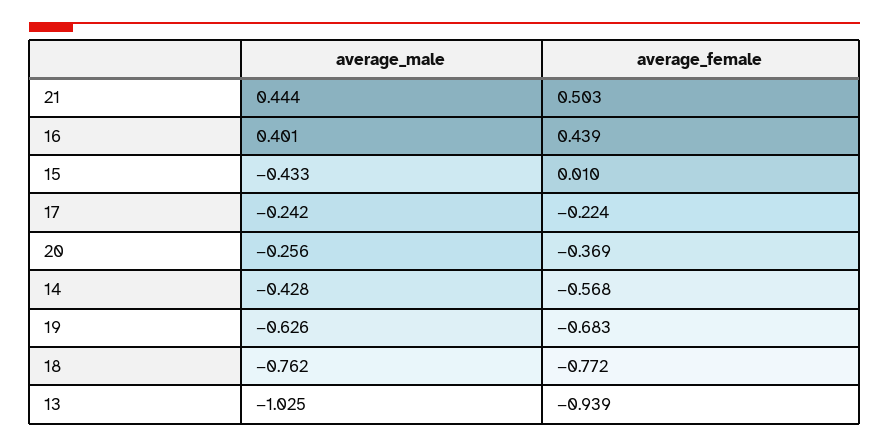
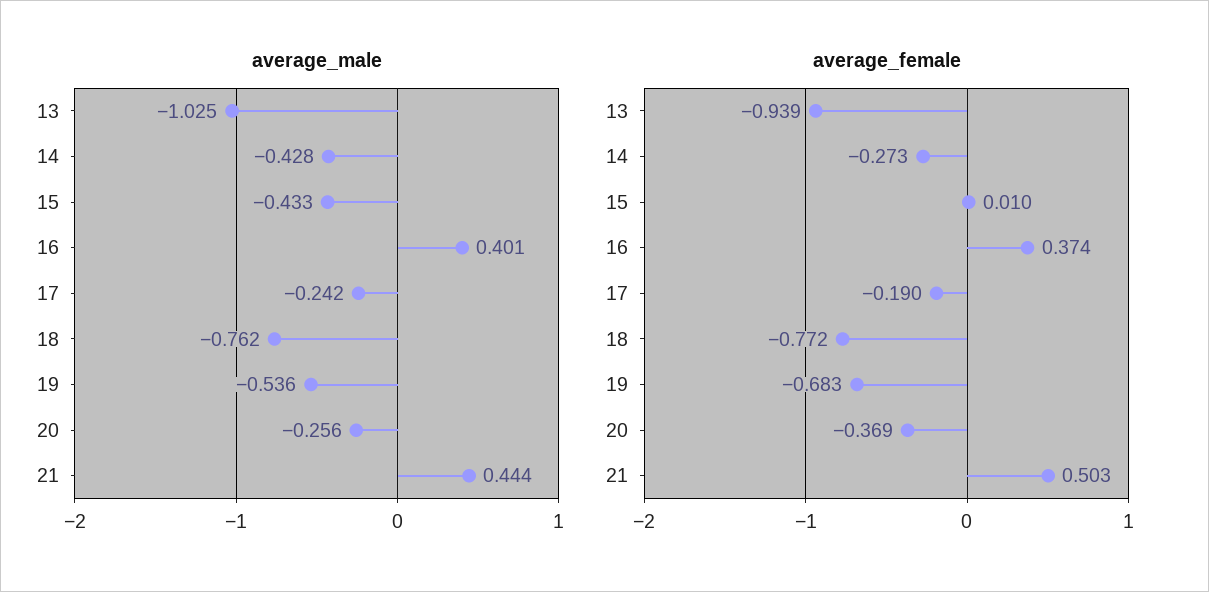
  {
    "average_male": {
      "21": 0.444,
      "16": 0.401,
      "15": -0.433,
      "17": -0.242,
      "20": -0.256,
      "14": -0.428,
-     "19": -0.626,
+     "19": -0.536,
      "18": -0.762,
      "13": -1.025
    },
    "average_female": {
      "21": 0.503,
-     "16": 0.439,
+     "16": 0.374,
      "15": 0.01,
-     "17": -0.224,
+     "17": -0.19,
      "20": -0.369,
-     "14": -0.568,
+     "14": -0.273,
      "19": -0.683,
      "18": -0.772,
      "13": -0.939
    }
  }

